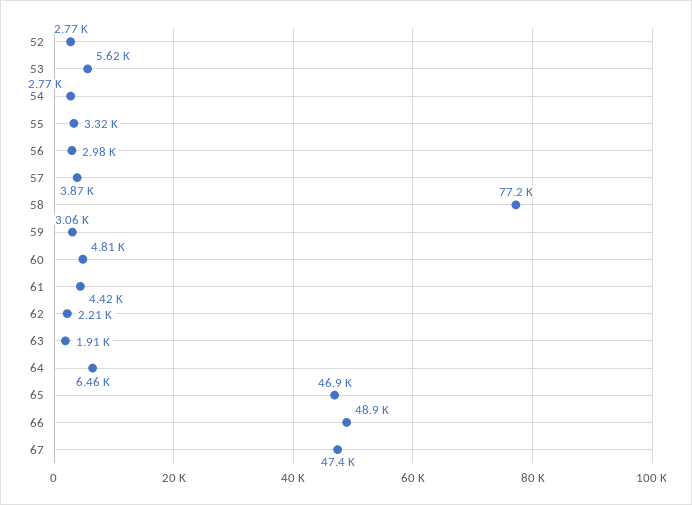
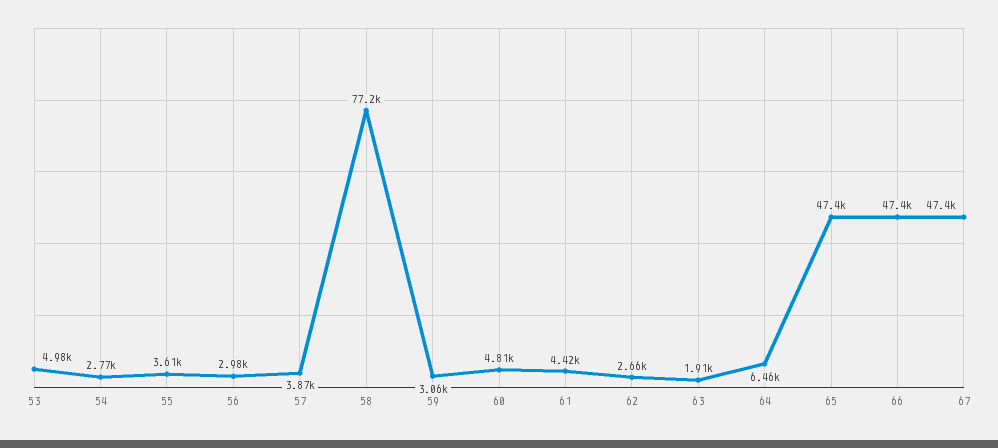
  {
-   "52": 2770,
-   "53": 5620,
+   "53": 4980,
    "54": 2770,
-   "55": 3320,
+   "55": 3610,
    "56": 2980,
    "57": 3870,
    "58": 77200,
    "59": 3060,
    "60": 4810,
    "61": 4420,
-   "62": 2210,
+   "62": 2660,
    "63": 1910,
    "64": 6460,
-   "65": 46900,
+   "65": 47400,
-   "66": 48900,
+   "66": 47400,
    "67": 47400
  }

